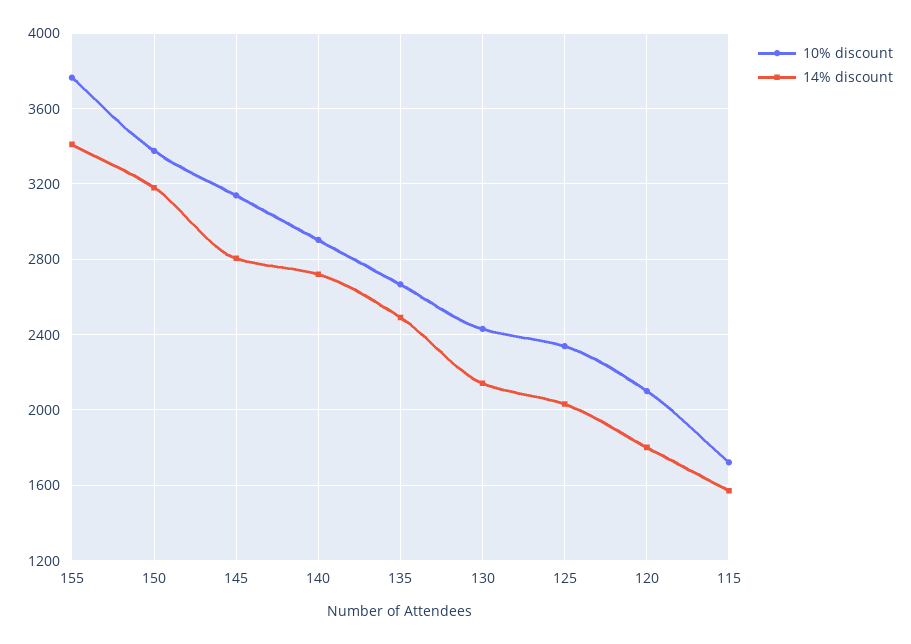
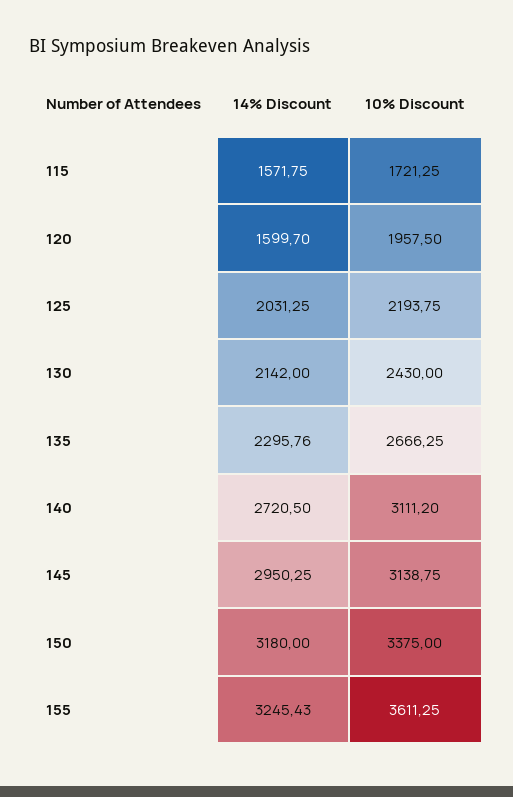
  {
    "10% discount": {
-     "155": 3750,
+     "155": 3611.25,
      "150": 3375,
      "145": 3138.75,
-     "140": 2900,
+     "140": 3111.2,
      "135": 2666.25,
      "130": 2430,
-     "125": 2350,
+     "125": 2193.75,
-     "120": 2100,
+     "120": 1957.5,
      "115": 1721.25
    },
    "14% discount": {
-     "155": 3400,
+     "155": 3245.43,
      "150": 3180,
-     "145": 2800,
+     "145": 2950.25,
      "140": 2720.5,
-     "135": 2500,
+     "135": 2295.76,
      "130": 2142,
      "125": 2031.25,
-     "120": 1800,
+     "120": 1599.7,
      "115": 1571.75
    }
  }

